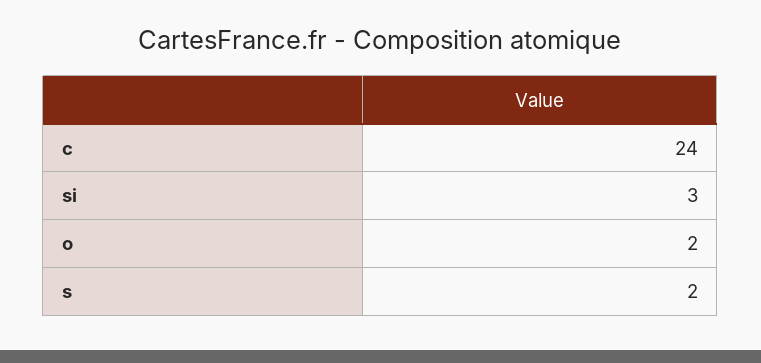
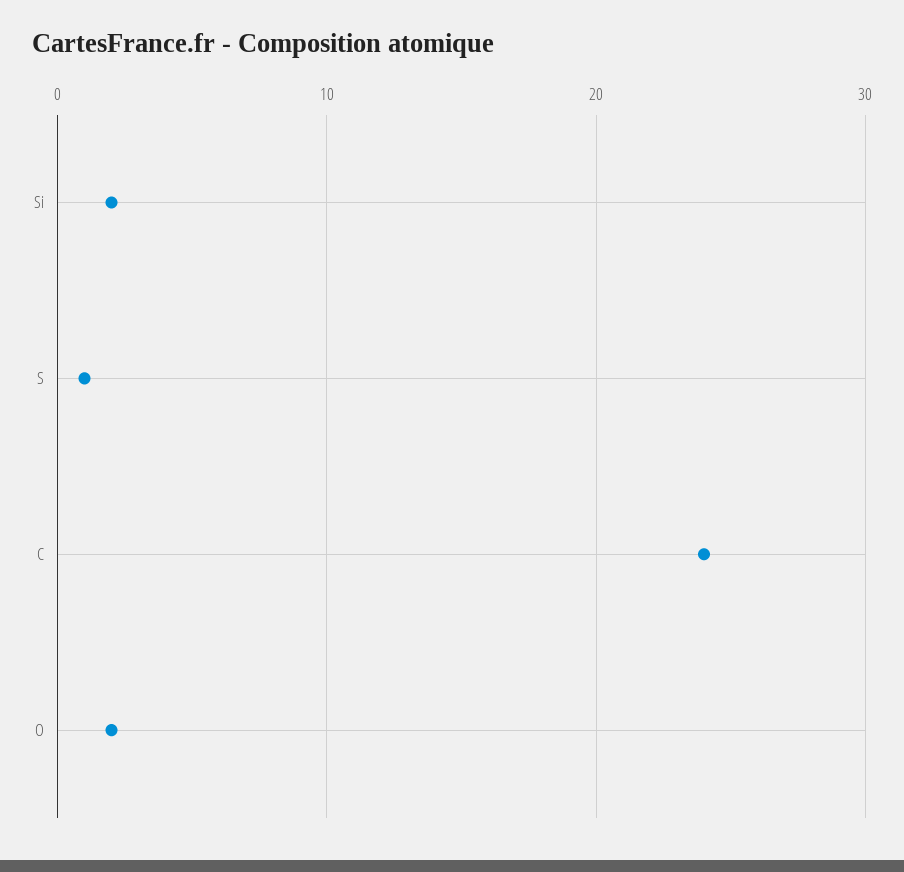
  {
    "c": 24,
-   "si": 3,
+   "si": 2,
    "o": 2,
-   "s": 2
+   "s": 1
  }

